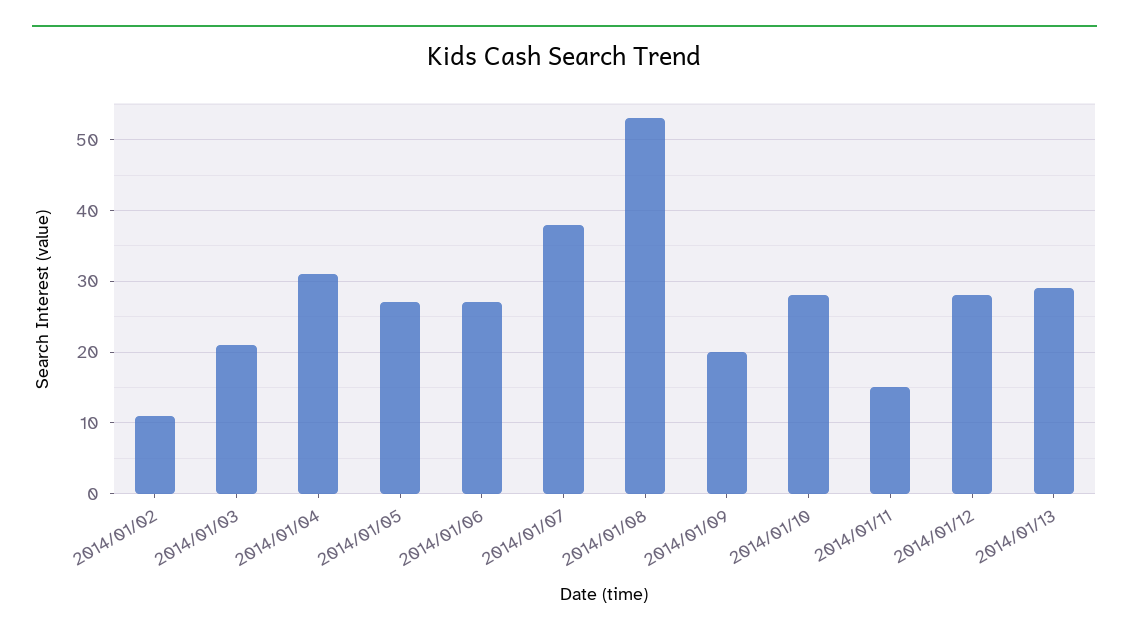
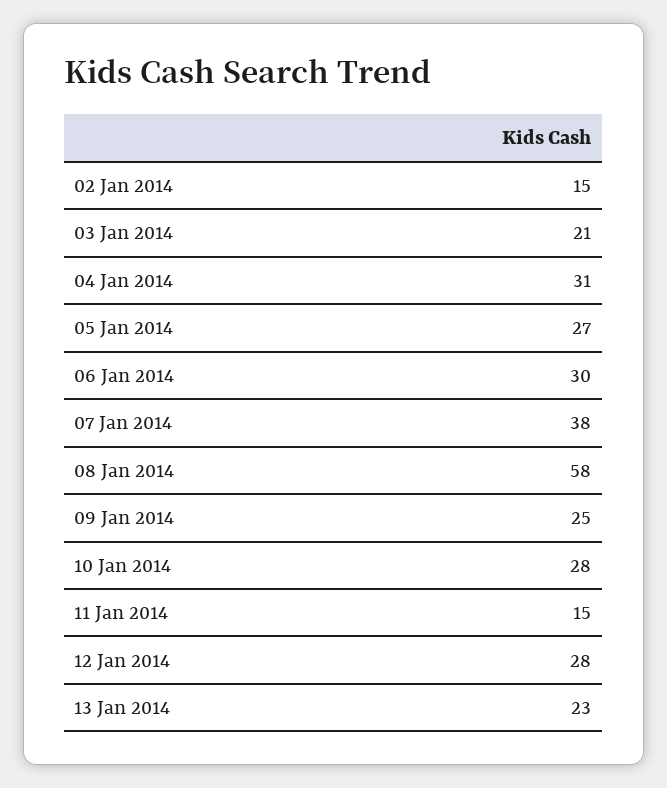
  {
-   "2014/01/02": 11,
+   "2014/01/02": 15,
    "2014/01/03": 21,
    "2014/01/04": 31,
    "2014/01/05": 27,
-   "2014/01/06": 27,
+   "2014/01/06": 30,
    "2014/01/07": 38,
-   "2014/01/08": 53,
+   "2014/01/08": 58,
-   "2014/01/09": 20,
+   "2014/01/09": 25,
    "2014/01/10": 28,
    "2014/01/11": 15,
    "2014/01/12": 28,
-   "2014/01/13": 29
+   "2014/01/13": 23
  }

